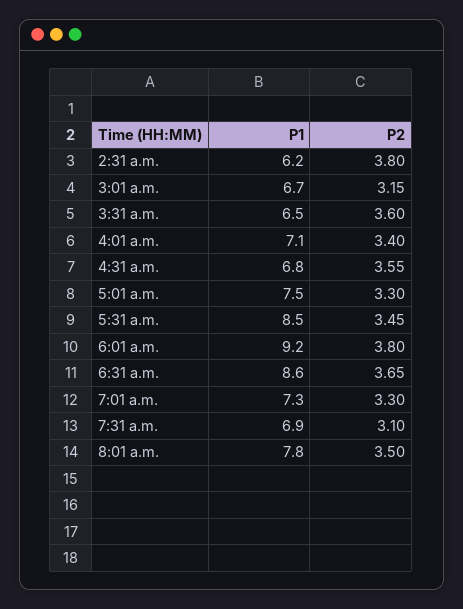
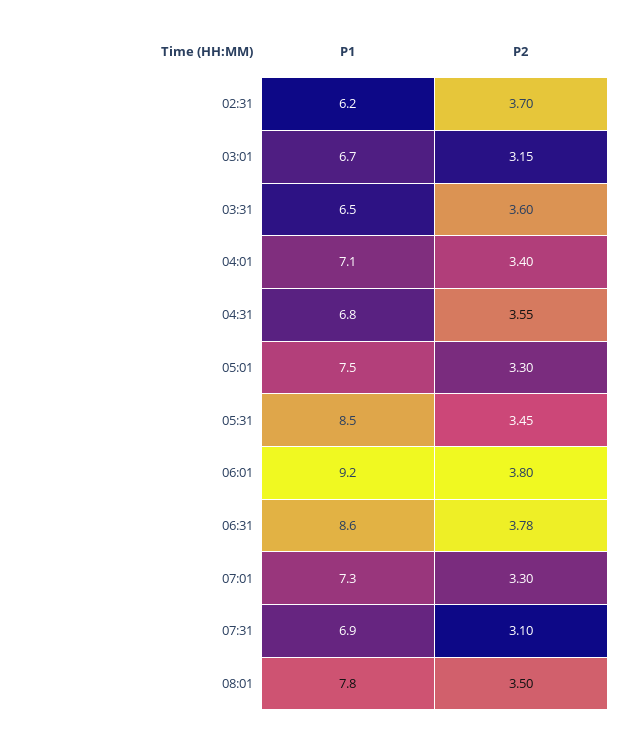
  {
    "P1": {
      "2:31 a.m.": 6.2,
      "3:01 a.m.": 6.7,
      "3:31 a.m.": 6.5,
      "4:01 a.m.": 7.1,
      "4:31 a.m.": 6.8,
      "5:01 a.m.": 7.5,
      "5:31 a.m.": 8.5,
      "6:01 a.m.": 9.2,
      "6:31 a.m.": 8.6,
      "7:01 a.m.": 7.3,
      "7:31 a.m.": 6.9,
      "8:01 a.m.": 7.8
    },
    "P2": {
-     "2:31 a.m.": 3.8,
+     "2:31 a.m.": 3.7,
      "3:01 a.m.": 3.15,
      "3:31 a.m.": 3.6,
      "4:01 a.m.": 3.4,
      "4:31 a.m.": 3.55,
      "5:01 a.m.": 3.3,
      "5:31 a.m.": 3.45,
      "6:01 a.m.": 3.8,
-     "6:31 a.m.": 3.65,
+     "6:31 a.m.": 3.78,
      "7:01 a.m.": 3.3,
      "7:31 a.m.": 3.1,
      "8:01 a.m.": 3.5
    }
  }

